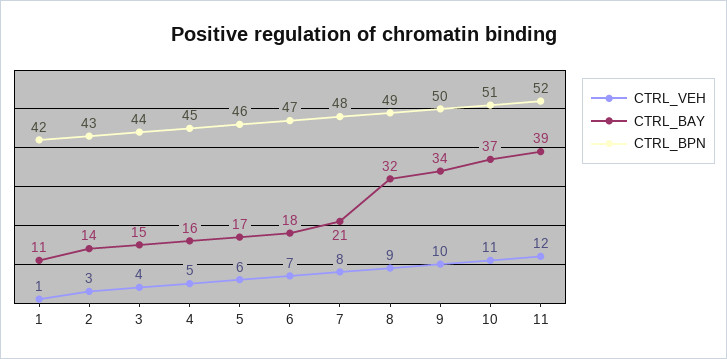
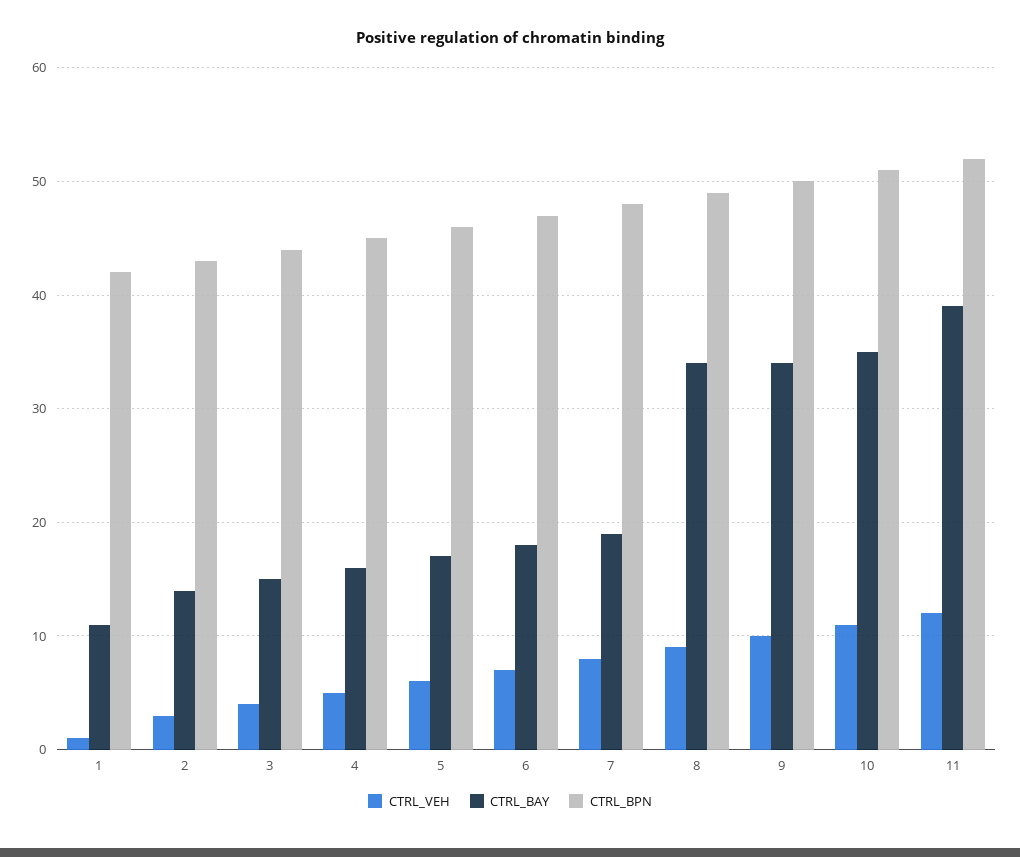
  {
    "CTRL_VEH": {
      "1": 1,
      "2": 3,
      "3": 4,
      "4": 5,
      "5": 6,
      "6": 7,
      "7": 8,
      "8": 9,
      "9": 10,
      "10": 11,
      "11": 12
    },
    "CTRL_BAY": {
      "1": 11,
      "2": 14,
      "3": 15,
      "4": 16,
      "5": 17,
      "6": 18,
-     "7": 21,
+     "7": 19,
-     "8": 32,
+     "8": 34,
      "9": 34,
-     "10": 37,
+     "10": 35,
      "11": 39
    },
    "CTRL_BPN": {
      "1": 42,
      "2": 43,
      "3": 44,
      "4": 45,
      "5": 46,
      "6": 47,
      "7": 48,
      "8": 49,
      "9": 50,
      "10": 51,
      "11": 52
    }
  }

